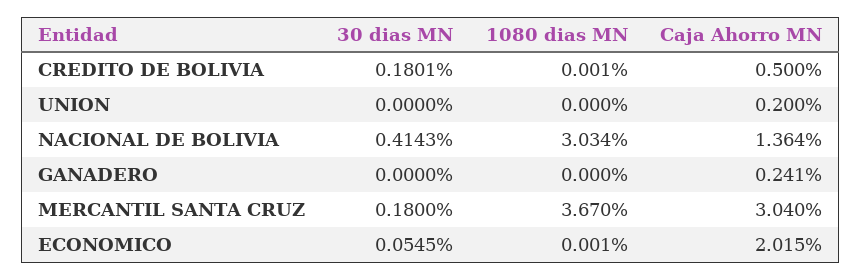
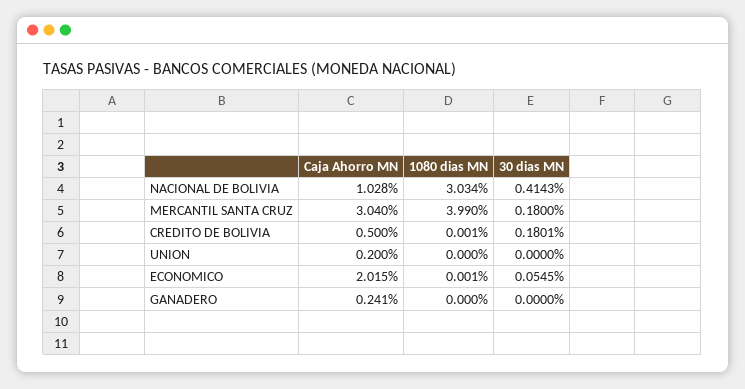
  {
    "30 dias MN": {
      "CREDITO DE BOLIVIA": 0.1801,
      "UNION": 0,
      "NACIONAL DE BOLIVIA": 0.4143,
      "GANADERO": 0,
      "MERCANTIL SANTA CRUZ": 0.18,
      "ECONOMICO": 0.0545
    },
    "1080 dias MN": {
      "CREDITO DE BOLIVIA": 0.001,
      "UNION": 0,
      "NACIONAL DE BOLIVIA": 3.034,
      "GANADERO": 0,
-     "MERCANTIL SANTA CRUZ": 3.67,
+     "MERCANTIL SANTA CRUZ": 3.99,
      "ECONOMICO": 0.001
    },
    "Caja Ahorro MN": {
      "CREDITO DE BOLIVIA": 0.5,
      "UNION": 0.2,
-     "NACIONAL DE BOLIVIA": 1.364,
+     "NACIONAL DE BOLIVIA": 1.028,
      "GANADERO": 0.241,
      "MERCANTIL SANTA CRUZ": 3.04,
      "ECONOMICO": 2.015
    }
  }

